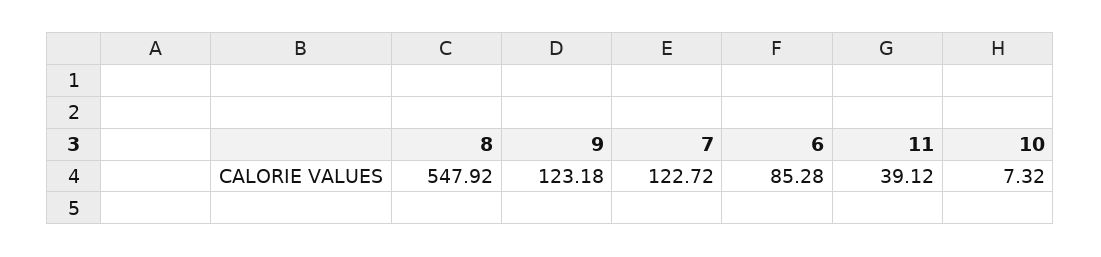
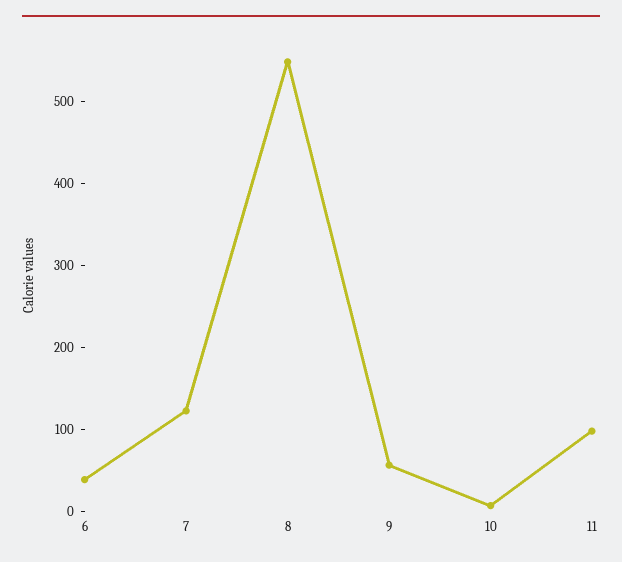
  {
    "8": 547.92,
-   "9": 123.18,
+   "9": 60,
    "7": 122.72,
-   "6": 85.28,
+   "6": 40,
-   "11": 39.12,
+   "11": 100,
    "10": 7.32
  }

